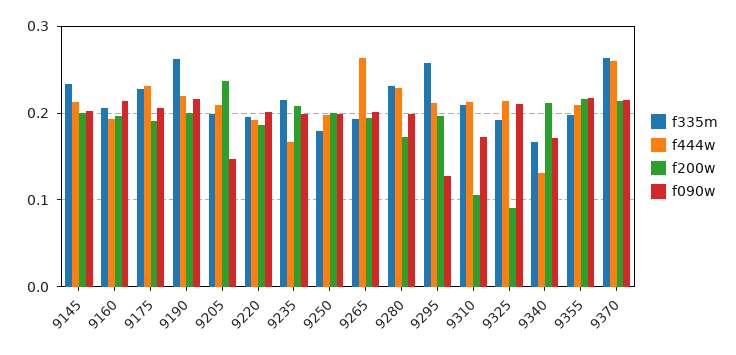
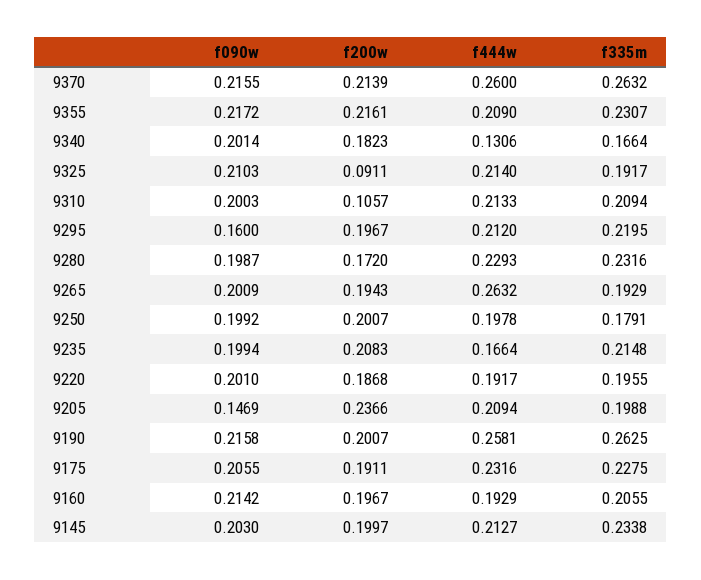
  {
    "f335m": {
      "9145": 0.2338,
      "9160": 0.2055,
      "9175": 0.2275,
      "9190": 0.2625,
      "9205": 0.1988,
      "9220": 0.1955,
      "9235": 0.2148,
      "9250": 0.1791,
      "9265": 0.1929,
      "9280": 0.2316,
-     "9295": 0.26,
+     "9295": 0.2195,
      "9310": 0.2094,
      "9325": 0.1917,
      "9340": 0.1664,
-     "9355": 0.2,
+     "9355": 0.2307,
      "9370": 0.2632
    },
    "f444w": {
      "9145": 0.2127,
      "9160": 0.1929,
      "9175": 0.2316,
-     "9190": 0.22,
+     "9190": 0.2581,
      "9205": 0.2094,
      "9220": 0.1917,
      "9235": 0.1664,
      "9250": 0.1978,
      "9265": 0.2632,
      "9280": 0.2293,
      "9295": 0.212,
      "9310": 0.2133,
      "9325": 0.214,
      "9340": 0.1306,
      "9355": 0.209,
      "9370": 0.26
    },
    "f200w": {
      "9145": 0.1997,
      "9160": 0.1967,
      "9175": 0.1911,
      "9190": 0.2007,
      "9205": 0.2366,
      "9220": 0.1868,
      "9235": 0.2083,
      "9250": 0.2007,
      "9265": 0.1943,
      "9280": 0.172,
      "9295": 0.1967,
      "9310": 0.1057,
      "9325": 0.0911,
-     "9340": 0.21,
+     "9340": 0.1823,
      "9355": 0.2161,
      "9370": 0.2139
    },
    "f090w": {
      "9145": 0.203,
      "9160": 0.2142,
      "9175": 0.2055,
      "9190": 0.2158,
      "9205": 0.1469,
      "9220": 0.201,
      "9235": 0.1994,
      "9250": 0.1992,
      "9265": 0.2009,
      "9280": 0.1987,
-     "9295": 0.13,
+     "9295": 0.16,
-     "9310": 0.17,
+     "9310": 0.2003,
      "9325": 0.2103,
-     "9340": 0.17,
+     "9340": 0.2014,
      "9355": 0.2172,
      "9370": 0.2155
    }
  }

